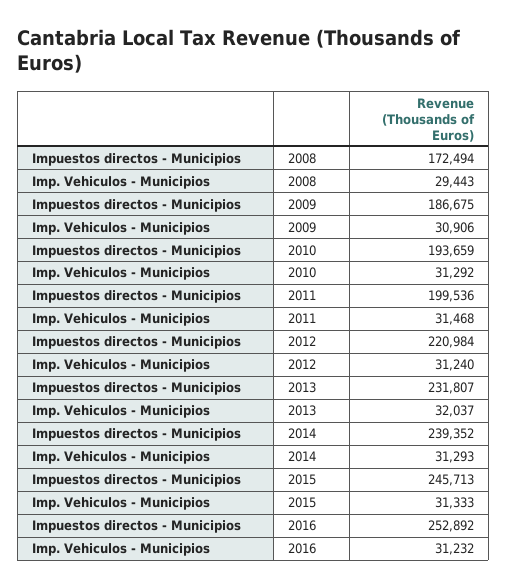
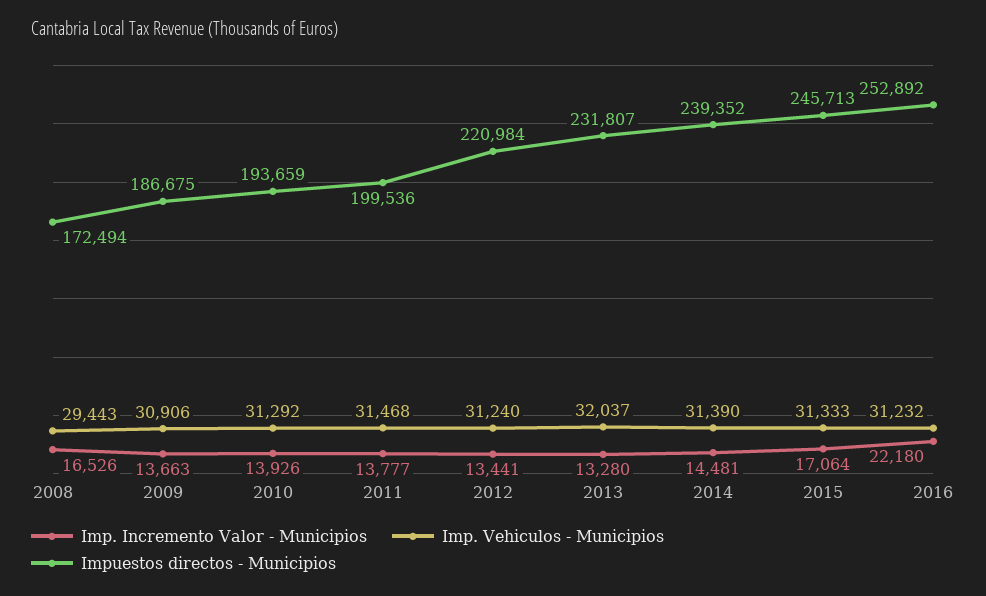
  {
    "Impuestos directos - Municipios": {
      "2008": 172494,
      "2009": 186675,
      "2010": 193659,
      "2011": 199536,
      "2012": 220984,
      "2013": 231807,
      "2014": 239352,
      "2015": 245713,
      "2016": 252892
    },
    "Imp. Vehiculos - Municipios": {
      "2008": 29443,
      "2009": 30906,
      "2010": 31292,
      "2011": 31468,
      "2012": 31240,
      "2013": 32037,
-     "2014": 31293,
+     "2014": 31390,
      "2015": 31333,
      "2016": 31232
-   }
+   },
+   "Imp. Incremento Valor - Municipios": {
+     "2008": 16526,
+     "2009": 13663,
+     "2010": 13926,
+     "2011": 13777,
+     "2012": 13441,
+     "2013": 13280,
+     "2014": 14481,
+     "2015": 17064,
+     "2016": 22180
+   }
  }

